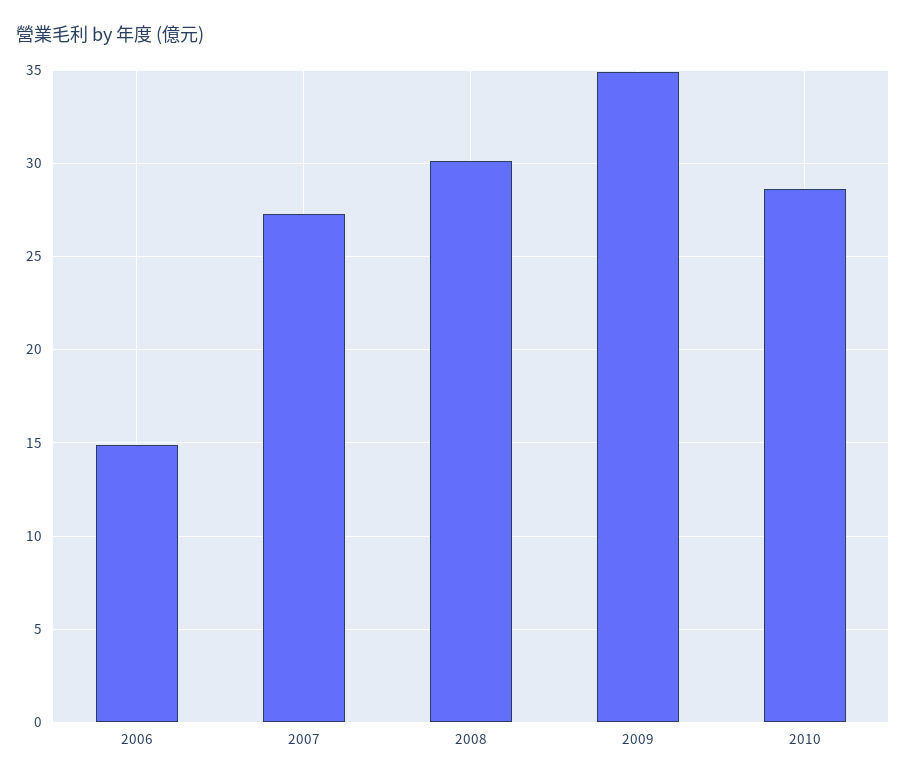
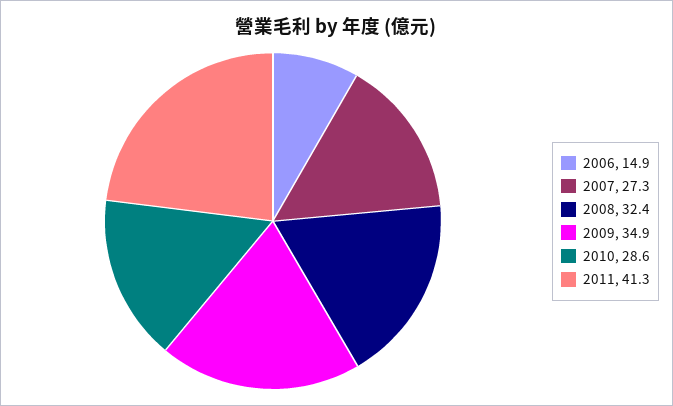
  {
    "2006": 14.9,
    "2007": 27.3,
-   "2008": 30,
+   "2008": 32.4,
    "2009": 34.9,
-   "2010": 28.6
+   "2010": 28.6,
+   "2011": 41.3
  }

